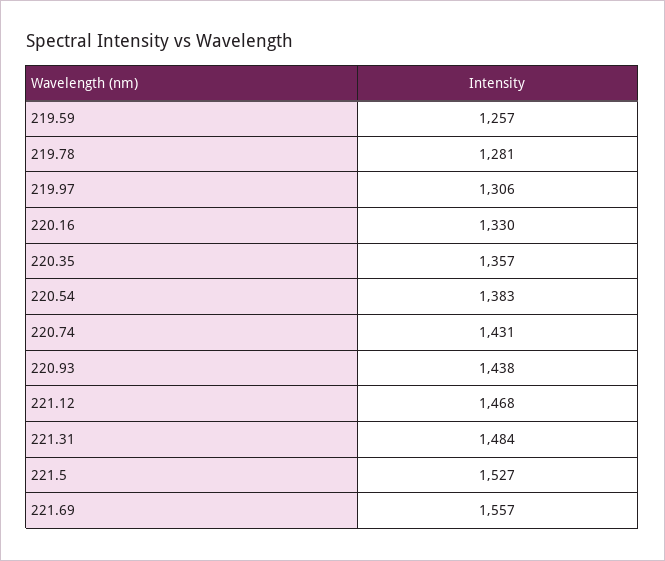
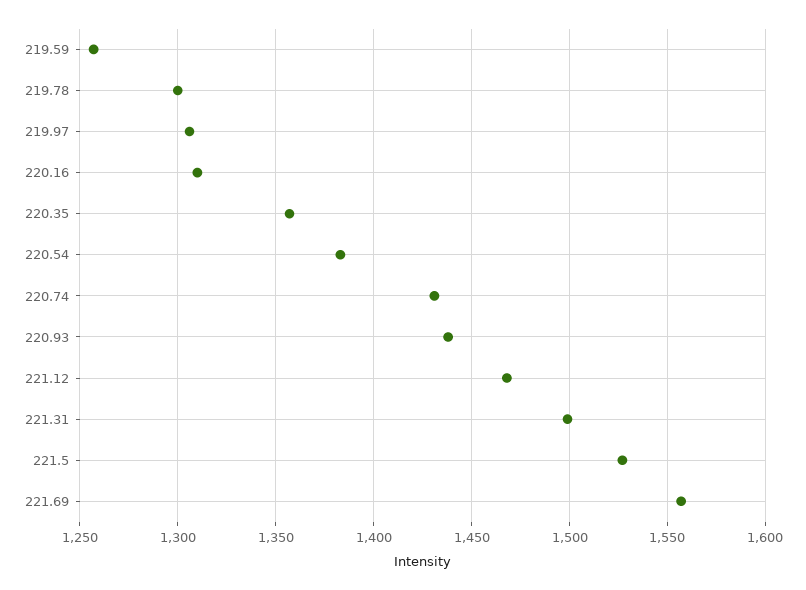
  {
    "219.59": 1257,
-   "219.78": 1281,
+   "219.78": 1300,
    "219.97": 1306,
-   "220.16": 1330,
+   "220.16": 1310,
    "220.35": 1357,
    "220.54": 1383,
    "220.74": 1431,
    "220.93": 1438,
    "221.12": 1468,
-   "221.31": 1484,
+   "221.31": 1500,
    "221.5": 1527,
    "221.69": 1557
  }

